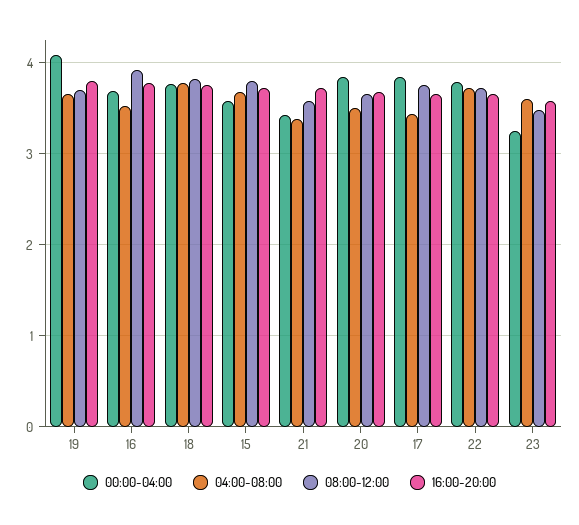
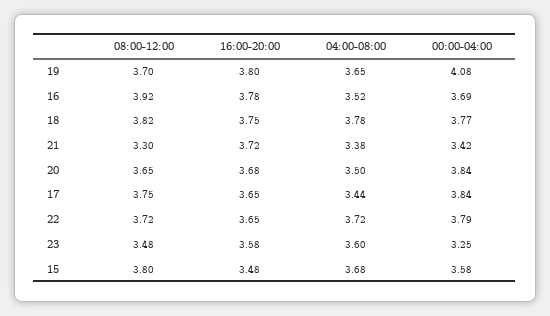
  {
    "00:00-04:00": {
      "19": 4.08,
      "16": 3.69,
      "18": 3.77,
      "15": 3.58,
      "21": 3.42,
      "20": 3.84,
      "17": 3.84,
      "22": 3.79,
      "23": 3.25
    },
    "04:00-08:00": {
      "19": 3.65,
      "16": 3.52,
      "18": 3.78,
      "15": 3.68,
      "21": 3.38,
      "20": 3.5,
      "17": 3.44,
      "22": 3.72,
      "23": 3.6
    },
    "08:00-12:00": {
      "19": 3.7,
      "16": 3.92,
      "18": 3.82,
      "15": 3.8,
-     "21": 3.6,
+     "21": 3.3,
      "20": 3.65,
      "17": 3.75,
      "22": 3.72,
      "23": 3.48
    },
    "16:00-20:00": {
      "19": 3.8,
      "16": 3.78,
      "18": 3.75,
-     "15": 3.7,
+     "15": 3.48,
      "21": 3.72,
      "20": 3.68,
      "17": 3.65,
      "22": 3.65,
      "23": 3.58
    }
  }

